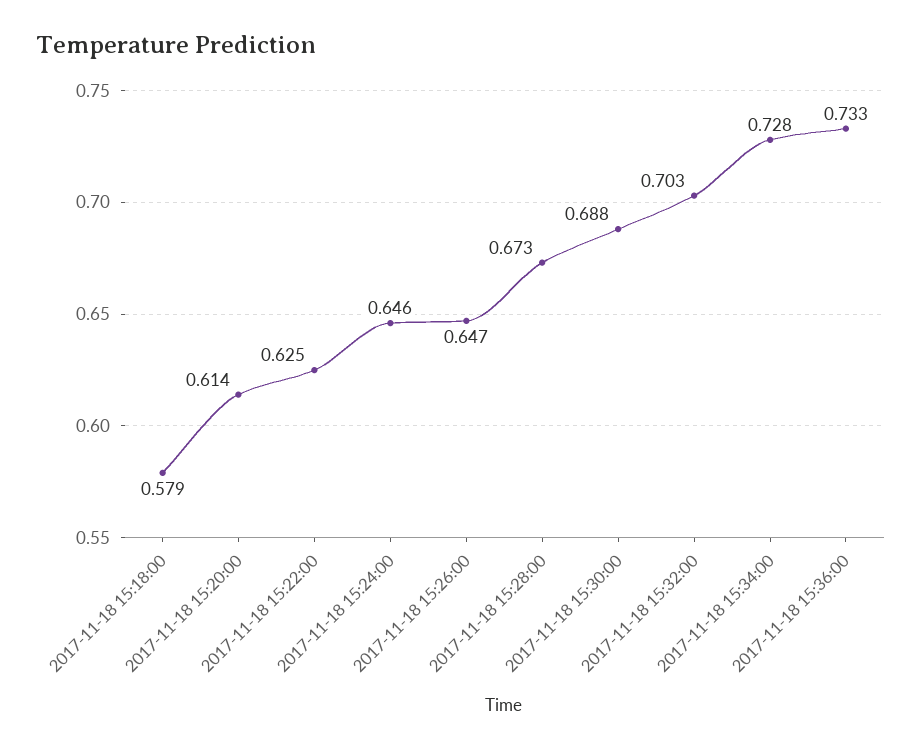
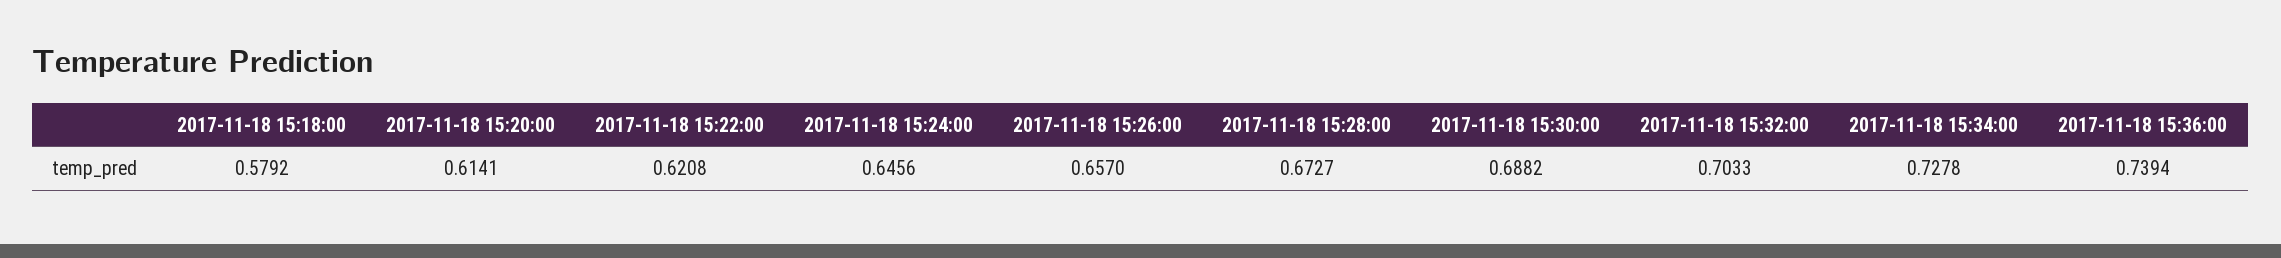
  {
    "2017-11-18 15:18:00": 0.5792,
    "2017-11-18 15:20:00": 0.6141,
-   "2017-11-18 15:22:00": 0.625,
+   "2017-11-18 15:22:00": 0.6208,
    "2017-11-18 15:24:00": 0.6456,
-   "2017-11-18 15:26:00": 0.647,
+   "2017-11-18 15:26:00": 0.657,
    "2017-11-18 15:28:00": 0.6727,
    "2017-11-18 15:30:00": 0.6882,
    "2017-11-18 15:32:00": 0.7033,
    "2017-11-18 15:34:00": 0.7278,
-   "2017-11-18 15:36:00": 0.733
+   "2017-11-18 15:36:00": 0.7394
  }

